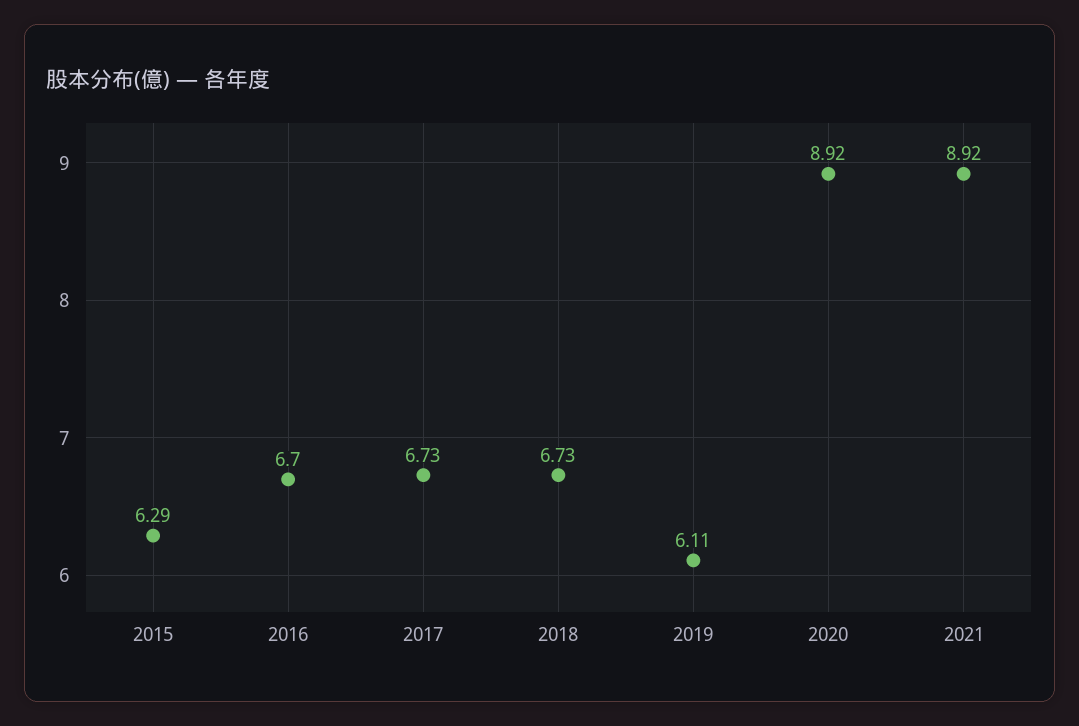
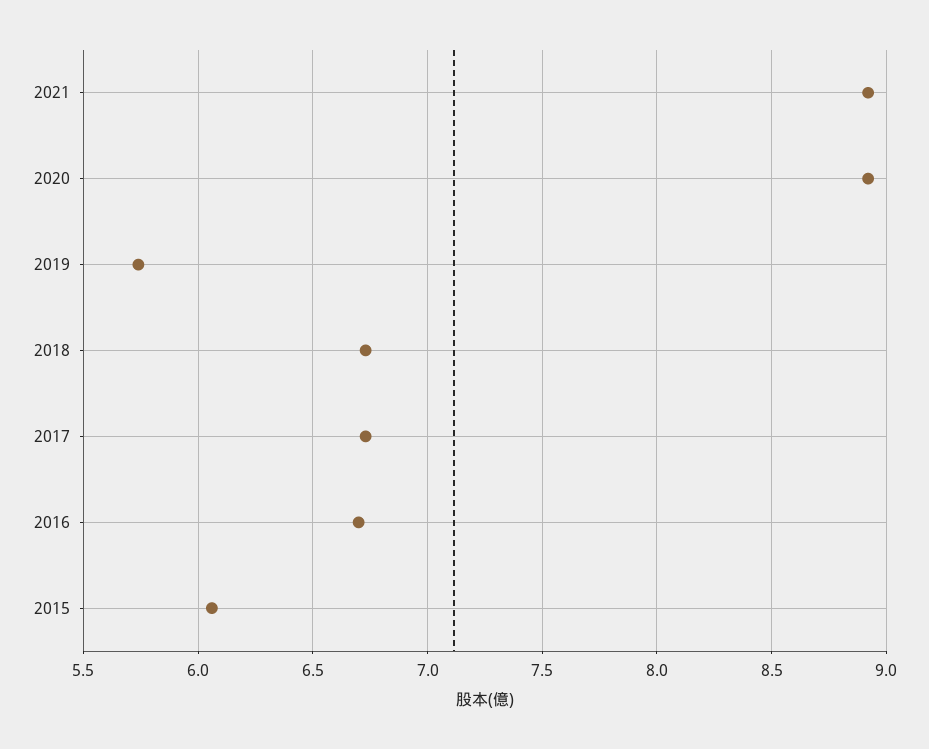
  {
-   "2015": 6.29,
+   "2015": 6.05,
    "2016": 6.7,
    "2017": 6.73,
    "2018": 6.73,
-   "2019": 6.11,
+   "2019": 5.75,
    "2020": 8.92,
    "2021": 8.92
  }

